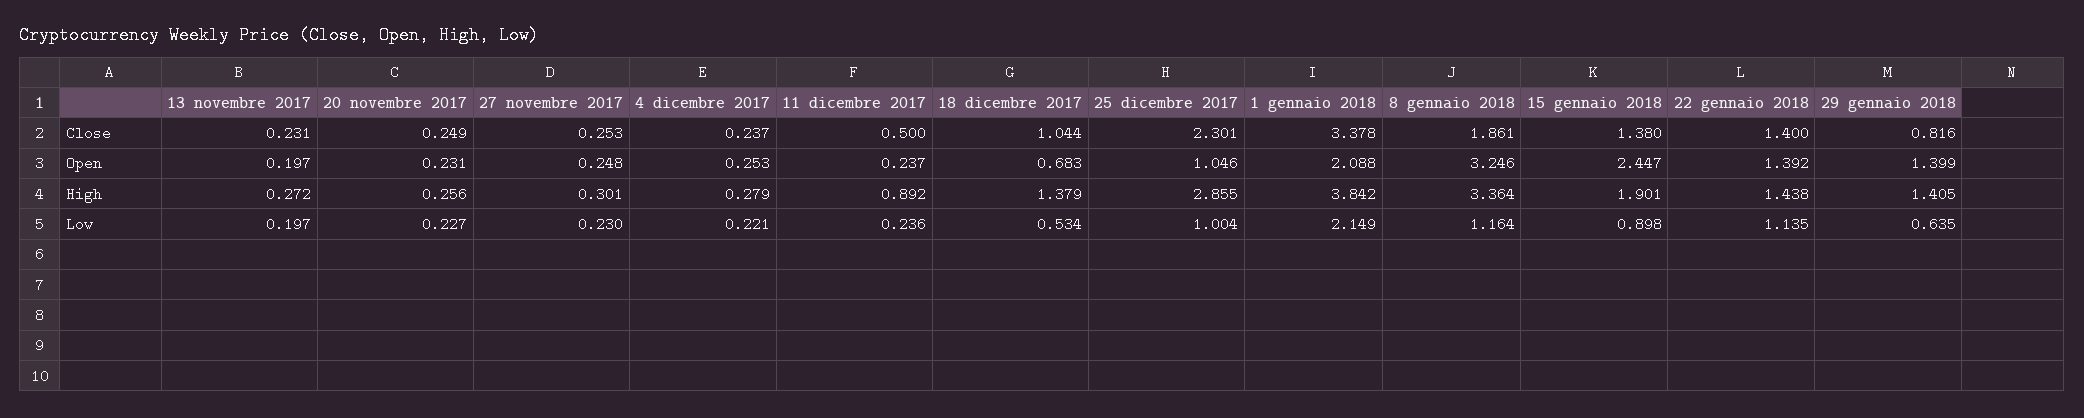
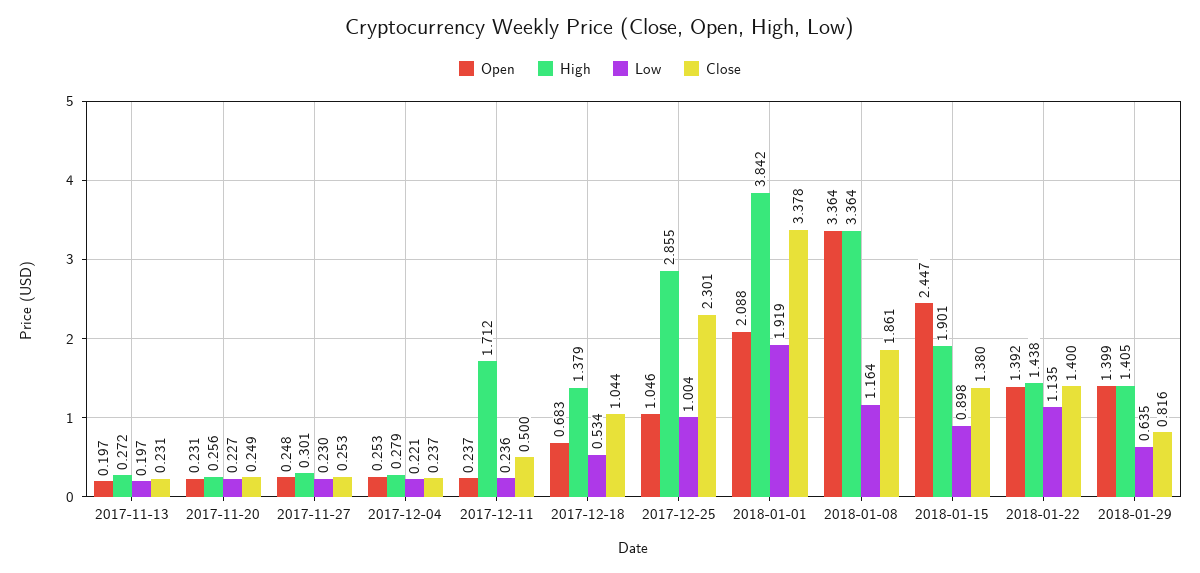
  {
    "Close": {
      "13 novembre 2017": 0.231,
      "20 novembre 2017": 0.249,
      "27 novembre 2017": 0.253,
      "4 dicembre 2017": 0.237,
      "11 dicembre 2017": 0.5,
      "18 dicembre 2017": 1.044,
      "25 dicembre 2017": 2.301,
      "1 gennaio 2018": 3.378,
      "8 gennaio 2018": 1.861,
      "15 gennaio 2018": 1.38,
      "22 gennaio 2018": 1.4,
      "29 gennaio 2018": 0.816
    },
    "Open": {
      "13 novembre 2017": 0.197,
      "20 novembre 2017": 0.231,
      "27 novembre 2017": 0.248,
      "4 dicembre 2017": 0.253,
      "11 dicembre 2017": 0.237,
      "18 dicembre 2017": 0.683,
      "25 dicembre 2017": 1.046,
      "1 gennaio 2018": 2.088,
-     "8 gennaio 2018": 3.246,
+     "8 gennaio 2018": 3.364,
      "15 gennaio 2018": 2.447,
      "22 gennaio 2018": 1.392,
      "29 gennaio 2018": 1.399
    },
    "High": {
      "13 novembre 2017": 0.272,
      "20 novembre 2017": 0.256,
      "27 novembre 2017": 0.301,
      "4 dicembre 2017": 0.279,
-     "11 dicembre 2017": 0.892,
+     "11 dicembre 2017": 1.712,
      "18 dicembre 2017": 1.379,
      "25 dicembre 2017": 2.855,
      "1 gennaio 2018": 3.842,
      "8 gennaio 2018": 3.364,
      "15 gennaio 2018": 1.901,
      "22 gennaio 2018": 1.438,
      "29 gennaio 2018": 1.405
    },
    "Low": {
      "13 novembre 2017": 0.197,
      "20 novembre 2017": 0.227,
      "27 novembre 2017": 0.23,
      "4 dicembre 2017": 0.221,
      "11 dicembre 2017": 0.236,
      "18 dicembre 2017": 0.534,
      "25 dicembre 2017": 1.004,
-     "1 gennaio 2018": 2.149,
+     "1 gennaio 2018": 1.919,
      "8 gennaio 2018": 1.164,
      "15 gennaio 2018": 0.898,
      "22 gennaio 2018": 1.135,
      "29 gennaio 2018": 0.635
    }
  }

